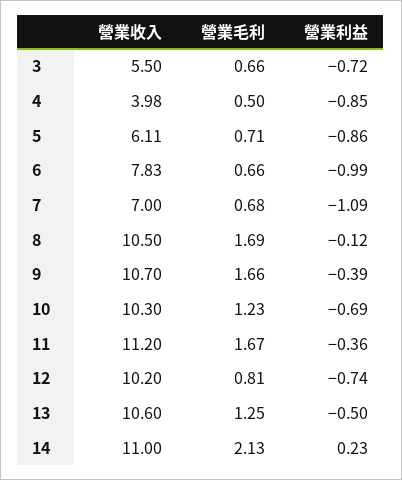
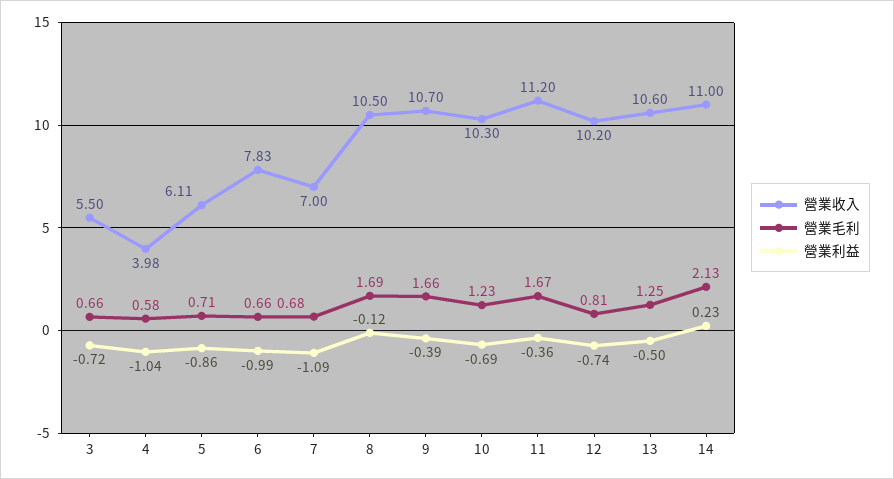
  {
    "營業收入": {
      "3": 5.5,
      "4": 3.98,
      "5": 6.11,
      "6": 7.83,
      "7": 7,
      "8": 10.5,
      "9": 10.7,
      "10": 10.3,
      "11": 11.2,
      "12": 10.2,
      "13": 10.6,
      "14": 11
    },
    "營業毛利": {
      "3": 0.66,
-     "4": 0.5,
+     "4": 0.58,
      "5": 0.71,
      "6": 0.66,
      "7": 0.68,
      "8": 1.69,
      "9": 1.66,
      "10": 1.23,
      "11": 1.67,
      "12": 0.81,
      "13": 1.25,
      "14": 2.13
    },
    "營業利益": {
      "3": -0.72,
-     "4": -0.85,
+     "4": -1.04,
      "5": -0.86,
      "6": -0.99,
      "7": -1.09,
      "8": -0.12,
      "9": -0.39,
      "10": -0.69,
      "11": -0.36,
      "12": -0.74,
      "13": -0.5,
      "14": 0.23
    }
  }

